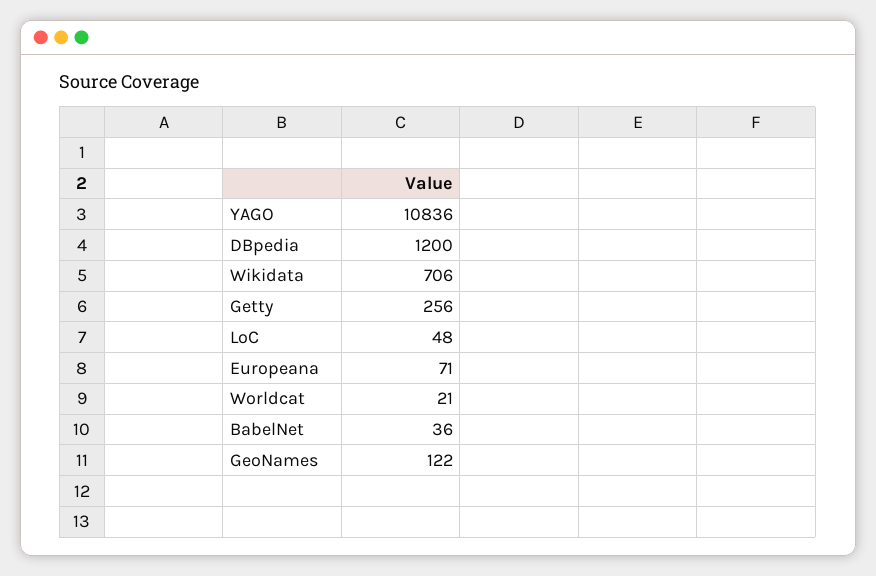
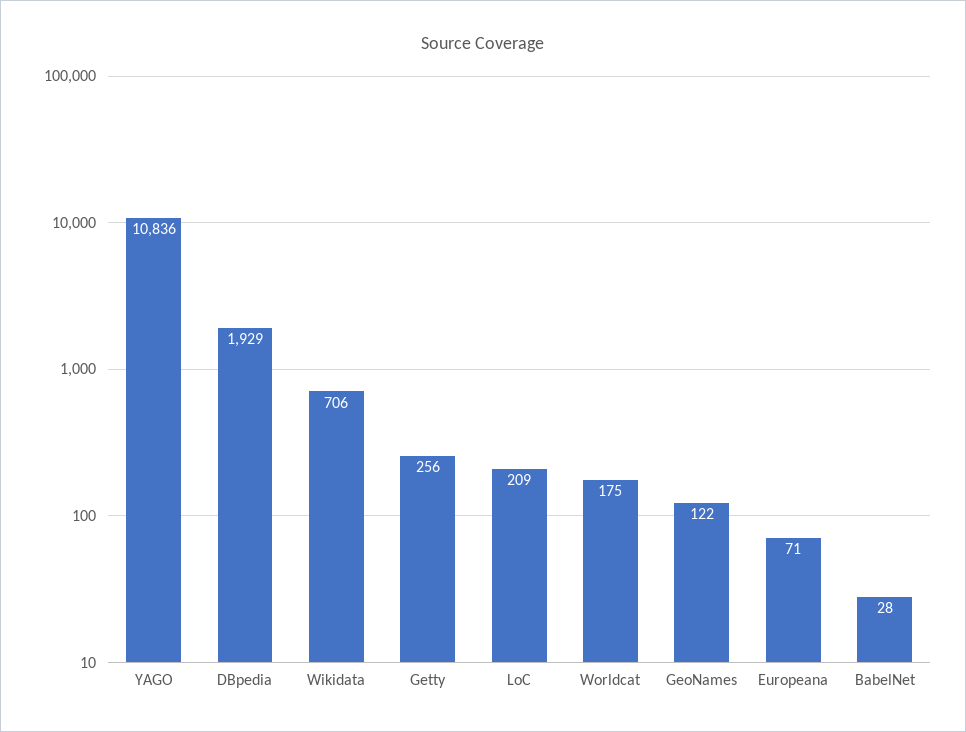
  {
    "YAGO": 10836,
-   "DBpedia": 1200,
+   "DBpedia": 1929,
    "Wikidata": 706,
    "Getty": 256,
-   "LoC": 48,
+   "LoC": 209,
    "Europeana": 71,
-   "Worldcat": 21,
+   "Worldcat": 175,
-   "BabelNet": 36,
+   "BabelNet": 28,
    "GeoNames": 122
  }

